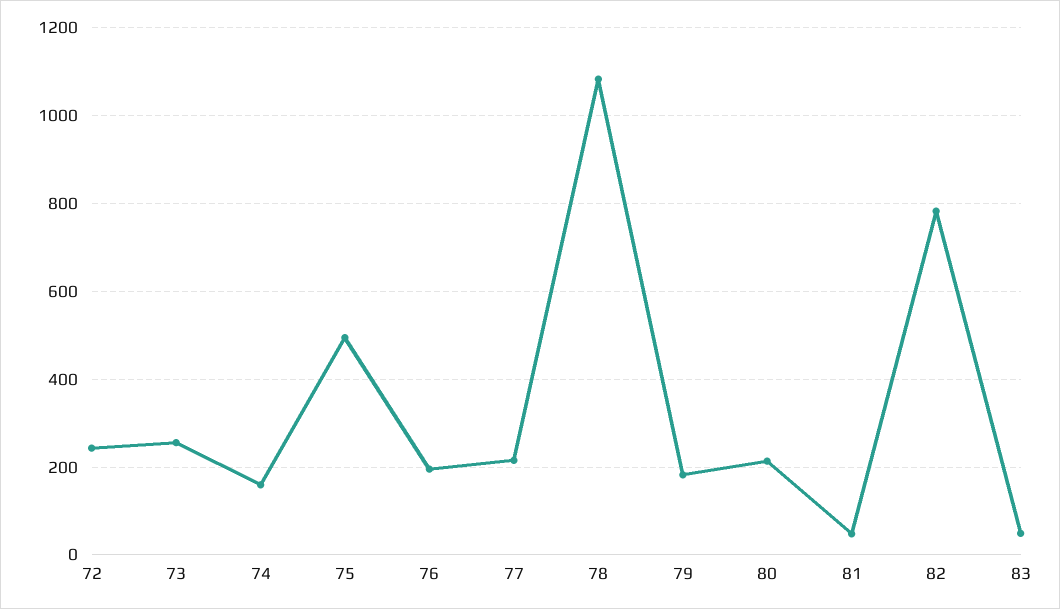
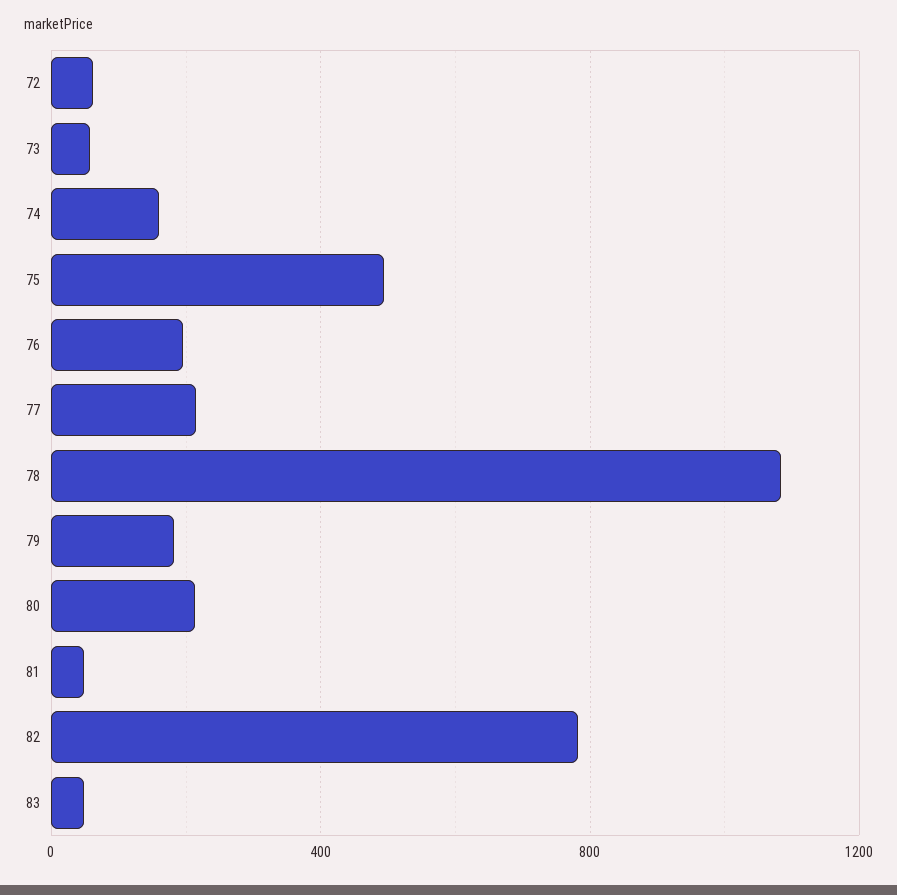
  {
-   "72": 240,
+   "72": 50,
-   "73": 260,
+   "73": 50,
    "74": 160,
    "75": 500,
    "76": 200,
    "77": 220,
    "78": 1080,
    "79": 180,
    "80": 220,
    "81": 40,
    "82": 780,
    "83": 40
  }

